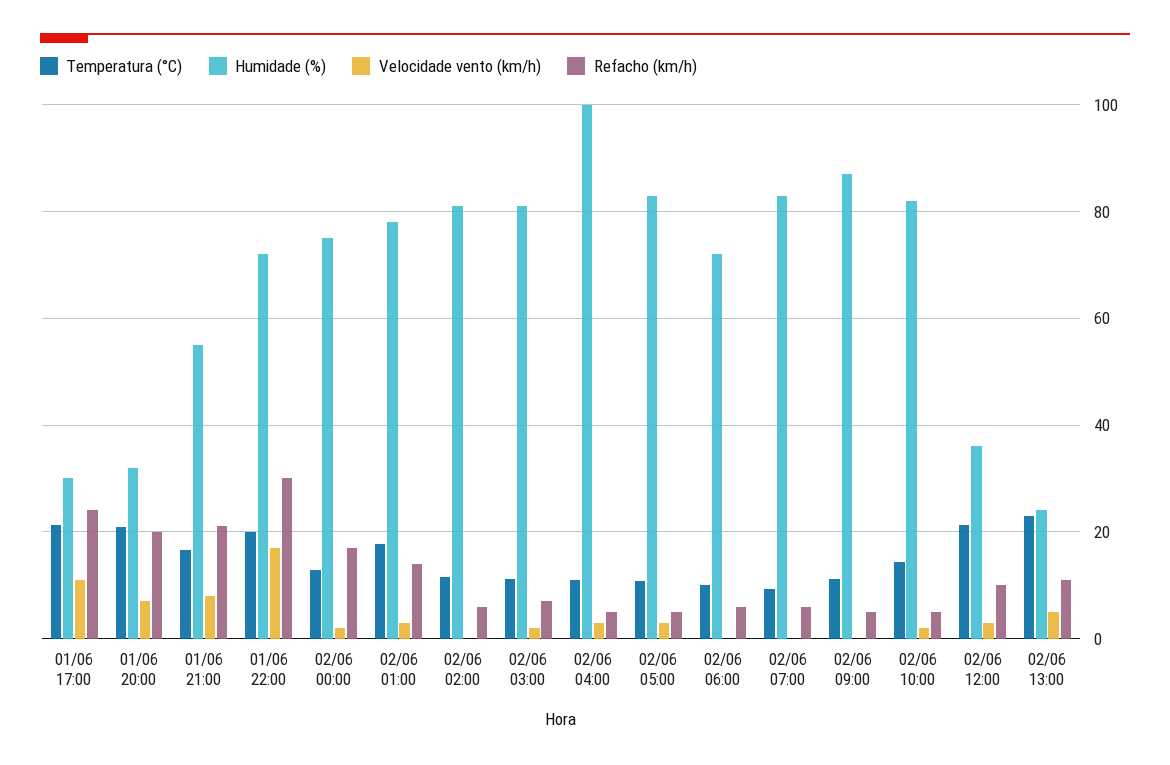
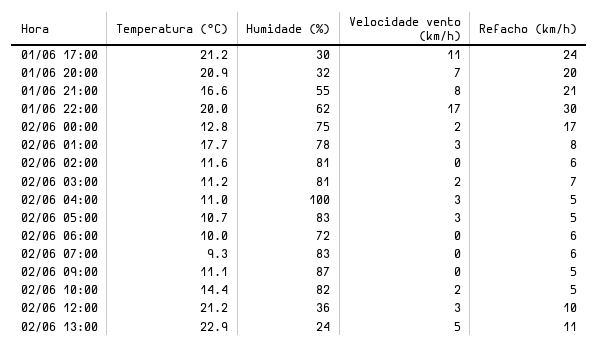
  {
    "Temperatura (°C)": {
      "01/06 17:00": 21.2,
      "01/06 20:00": 20.9,
      "01/06 21:00": 16.6,
      "01/06 22:00": 20,
      "02/06 00:00": 12.8,
      "02/06 01:00": 17.7,
      "02/06 02:00": 11.6,
      "02/06 03:00": 11.2,
      "02/06 04:00": 11,
      "02/06 05:00": 10.7,
      "02/06 06:00": 10,
      "02/06 07:00": 9.3,
      "02/06 09:00": 11.1,
      "02/06 10:00": 14.4,
      "02/06 12:00": 21.2,
      "02/06 13:00": 22.9
    },
    "Humidade (%)": {
      "01/06 17:00": 30,
      "01/06 20:00": 32,
      "01/06 21:00": 55,
-     "01/06 22:00": 72,
+     "01/06 22:00": 62,
      "02/06 00:00": 75,
      "02/06 01:00": 78,
      "02/06 02:00": 81,
      "02/06 03:00": 81,
      "02/06 04:00": 100,
      "02/06 05:00": 83,
      "02/06 06:00": 72,
      "02/06 07:00": 83,
      "02/06 09:00": 87,
      "02/06 10:00": 82,
      "02/06 12:00": 36,
      "02/06 13:00": 24
    },
    "Velocidade vento (km/h)": {
      "01/06 17:00": 11,
      "01/06 20:00": 7,
      "01/06 21:00": 8,
      "01/06 22:00": 17,
      "02/06 00:00": 2,
      "02/06 01:00": 3,
      "02/06 02:00": 0,
      "02/06 03:00": 2,
      "02/06 04:00": 3,
      "02/06 05:00": 3,
      "02/06 06:00": 0,
      "02/06 07:00": 0,
      "02/06 09:00": 0,
      "02/06 10:00": 2,
      "02/06 12:00": 3,
      "02/06 13:00": 5
    },
    "Refacho (km/h)": {
      "01/06 17:00": 24,
      "01/06 20:00": 20,
      "01/06 21:00": 21,
      "01/06 22:00": 30,
      "02/06 00:00": 17,
-     "02/06 01:00": 14,
+     "02/06 01:00": 8,
      "02/06 02:00": 6,
      "02/06 03:00": 7,
      "02/06 04:00": 5,
      "02/06 05:00": 5,
      "02/06 06:00": 6,
      "02/06 07:00": 6,
      "02/06 09:00": 5,
      "02/06 10:00": 5,
      "02/06 12:00": 10,
      "02/06 13:00": 11
    }
  }

